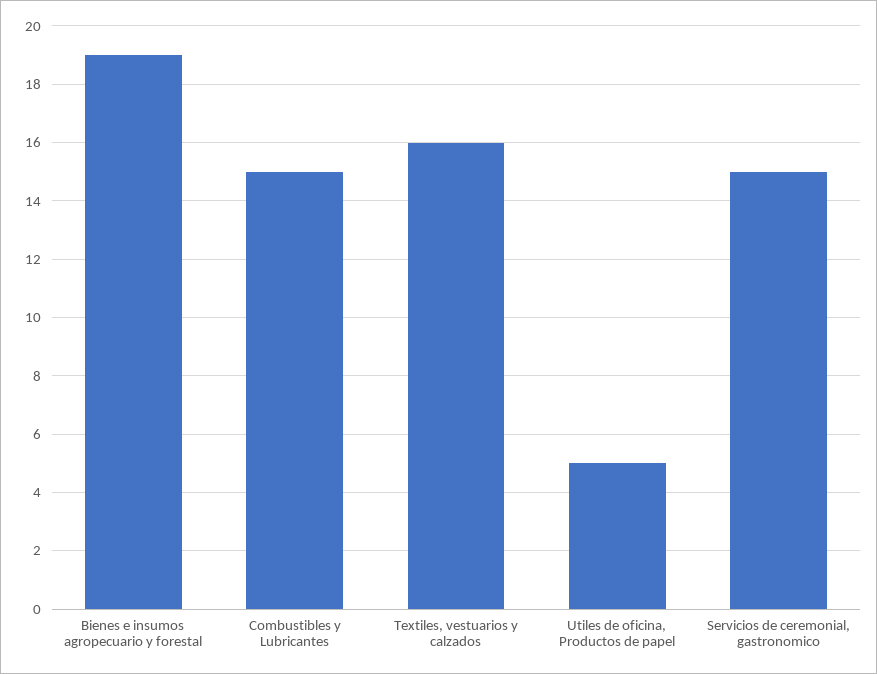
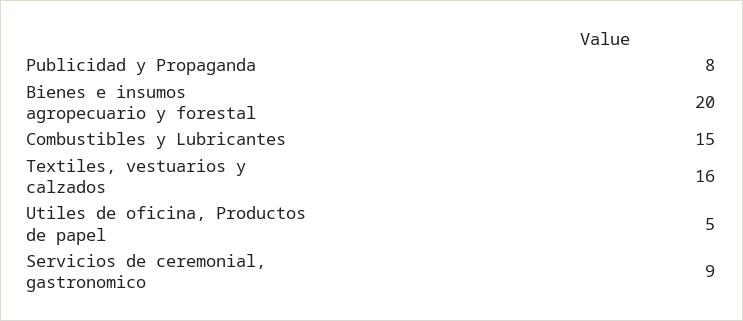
  {
-   "Bienes e insumos agropecuario y forestal": 19,
+   "Bienes e insumos agropecuario y forestal": 20,
    "Combustibles y Lubricantes": 15,
    "Textiles, vestuarios y calzados": 16,
    "Utiles de oficina, Productos de papel": 5,
-   "Servicios de ceremonial, gastronomico": 15
+   "Servicios de ceremonial, gastronomico": 9,
+   "Publicidad y Propaganda": 8
  }

